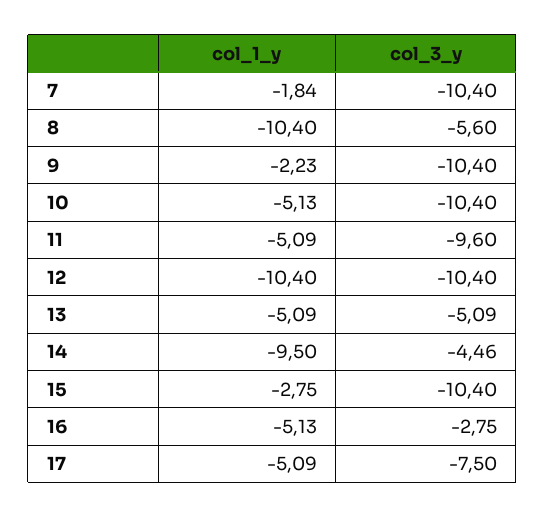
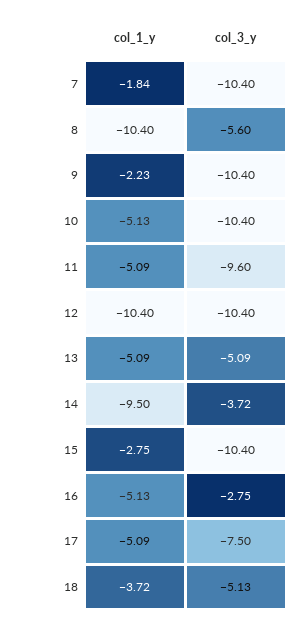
  {
    "col_1_y": {
      "7": -1.84,
      "8": -10.4,
      "9": -2.23,
      "10": -5.13,
      "11": -5.09,
      "12": -10.4,
      "13": -5.09,
      "14": -9.5,
      "15": -2.75,
      "16": -5.13,
-     "17": -5.09
+     "17": -5.09,
+     "18": -3.72
    },
    "col_3_y": {
      "7": -10.4,
      "8": -5.6,
      "9": -10.4,
      "10": -10.4,
      "11": -9.6,
      "12": -10.4,
      "13": -5.09,
-     "14": -4.46,
+     "14": -3.72,
      "15": -10.4,
      "16": -2.75,
-     "17": -7.5
+     "17": -7.5,
+     "18": -5.13
    }
  }

